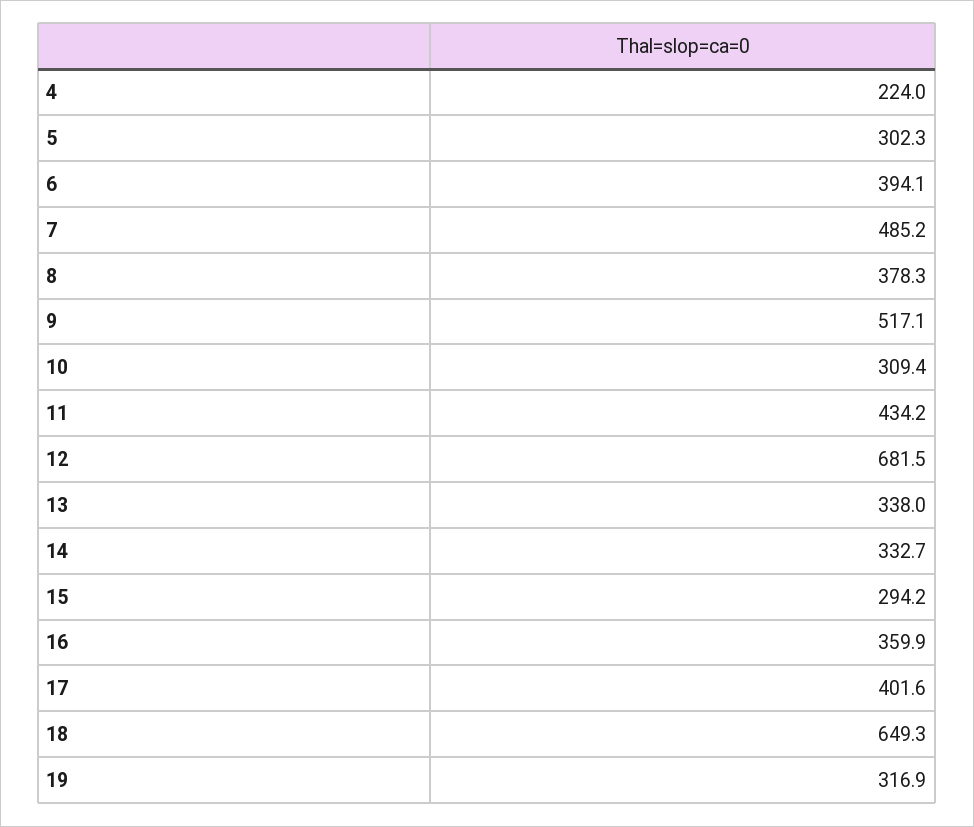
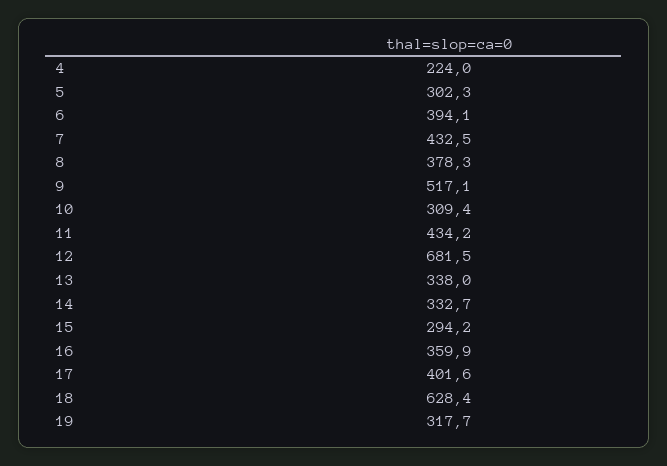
  {
    "4": 224,
    "5": 302.3,
    "6": 394.1,
-   "7": 485.2,
+   "7": 432.5,
    "8": 378.3,
    "9": 517.1,
    "10": 309.4,
    "11": 434.2,
    "12": 681.5,
    "13": 338,
    "14": 332.7,
    "15": 294.2,
    "16": 359.9,
    "17": 401.6,
-   "18": 649.3,
+   "18": 628.4,
-   "19": 316.9
+   "19": 317.7
  }

